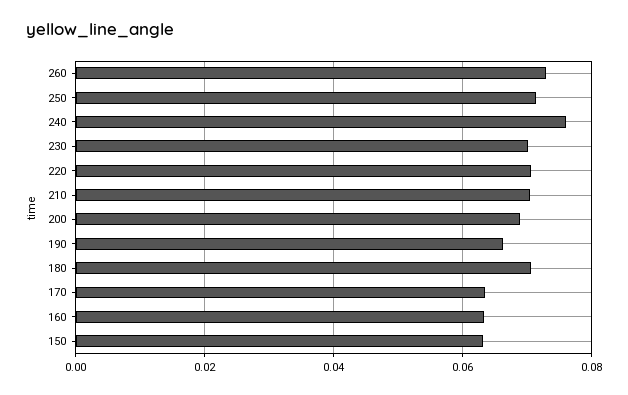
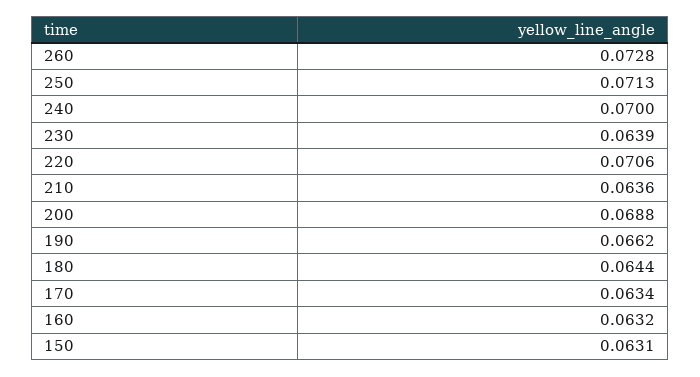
  {
    "260": 0.0728,
    "250": 0.0713,
-   "240": 0.076,
+   "240": 0.07,
-   "230": 0.07,
+   "230": 0.0639,
    "220": 0.0706,
-   "210": 0.07,
+   "210": 0.0636,
    "200": 0.0688,
    "190": 0.0662,
-   "180": 0.07,
+   "180": 0.0644,
    "170": 0.0634,
    "160": 0.0632,
    "150": 0.0631
  }

